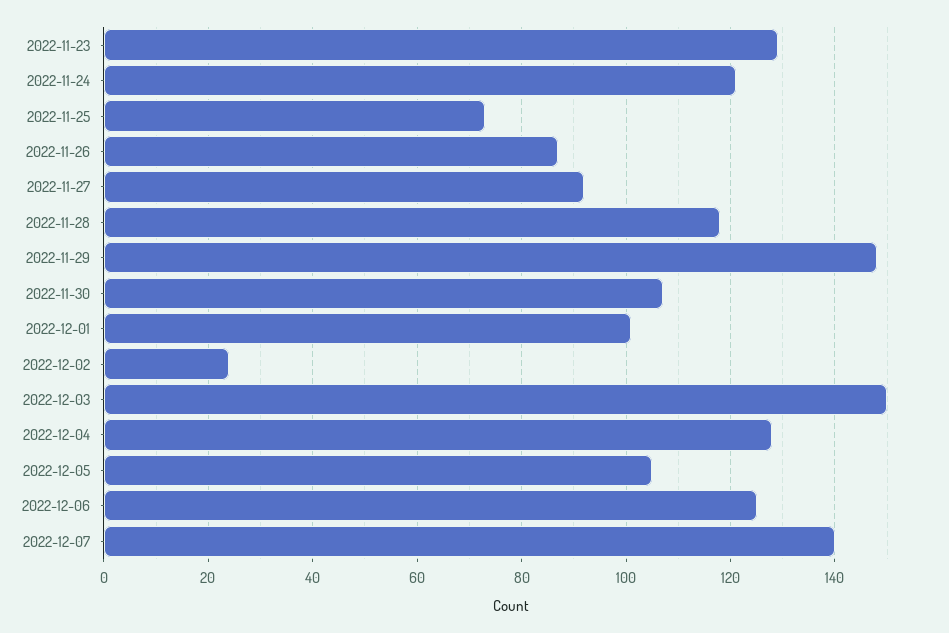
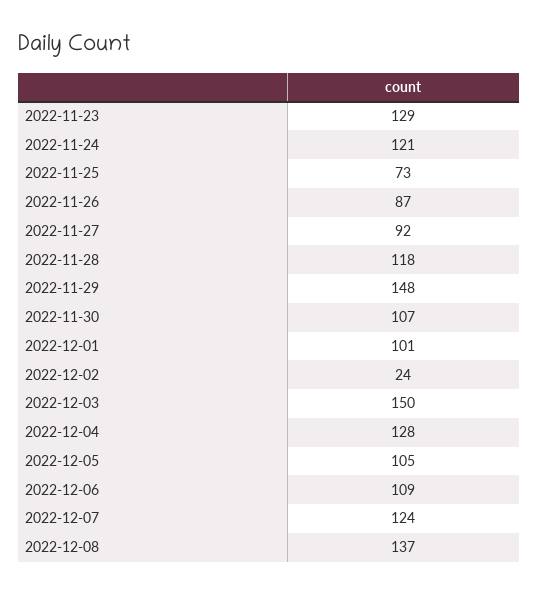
  {
    "2022-11-23": 129,
    "2022-11-24": 121,
    "2022-11-25": 73,
    "2022-11-26": 87,
    "2022-11-27": 92,
    "2022-11-28": 118,
    "2022-11-29": 148,
    "2022-11-30": 107,
    "2022-12-01": 101,
    "2022-12-02": 24,
    "2022-12-03": 150,
    "2022-12-04": 128,
    "2022-12-05": 105,
-   "2022-12-06": 125,
+   "2022-12-06": 109,
-   "2022-12-07": 140
+   "2022-12-07": 124,
+   "2022-12-08": 137
  }

